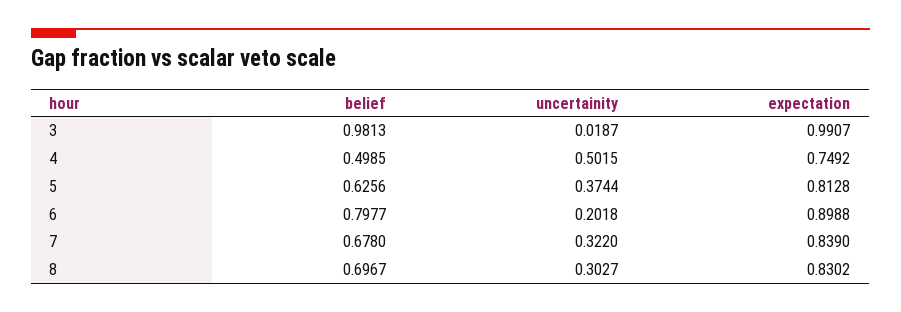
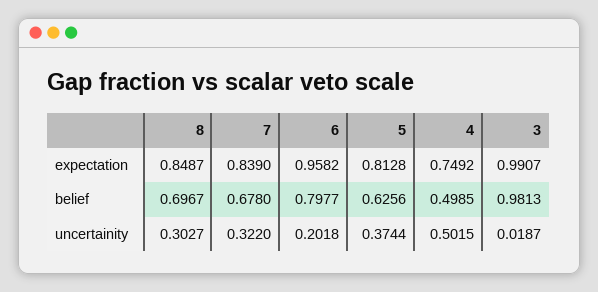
  {
    "belief": {
      "3": 0.9813,
      "4": 0.4985,
      "5": 0.6256,
      "6": 0.7977,
      "7": 0.678,
      "8": 0.6967
    },
    "uncertainity": {
      "3": 0.0187,
      "4": 0.5015,
      "5": 0.3744,
      "6": 0.2018,
      "7": 0.322,
      "8": 0.3027
    },
    "expectation": {
      "3": 0.9907,
      "4": 0.7492,
      "5": 0.8128,
-     "6": 0.8988,
+     "6": 0.9582,
      "7": 0.839,
-     "8": 0.8302
+     "8": 0.8487
    }
  }

